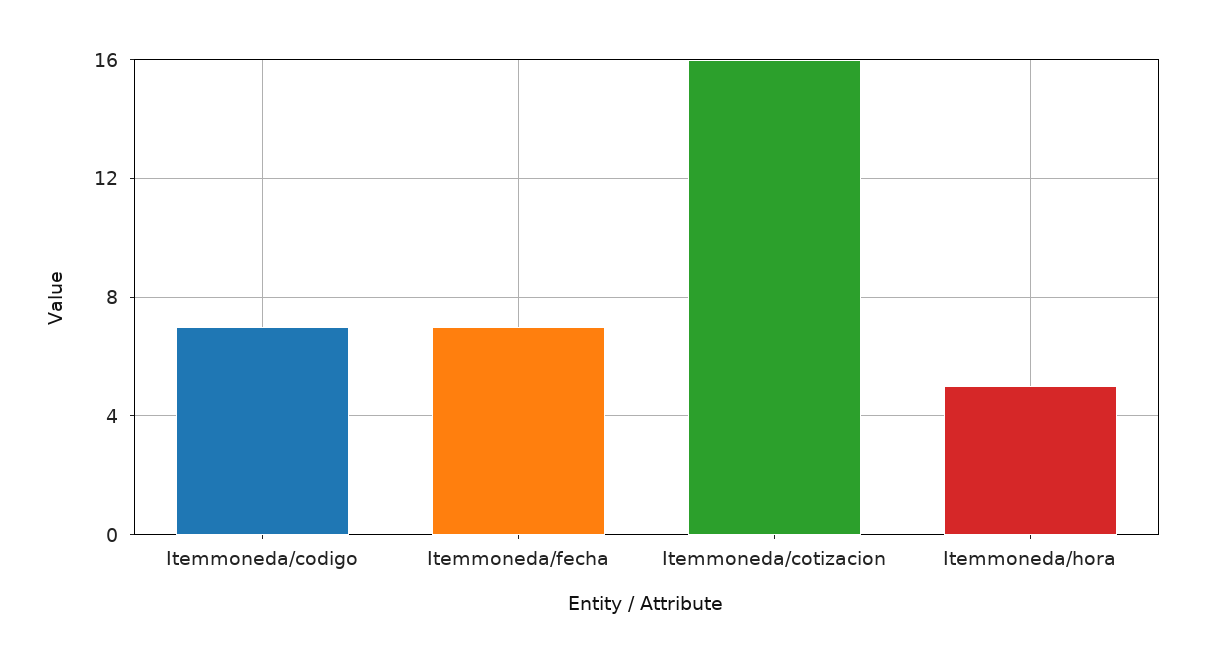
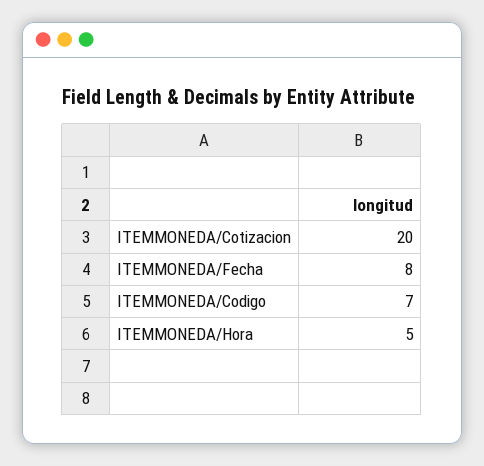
  {
    "Itemmoneda/codigo": 7,
-   "Itemmoneda/fecha": 7,
+   "Itemmoneda/fecha": 8,
-   "Itemmoneda/cotizacion": 16,
+   "Itemmoneda/cotizacion": 20,
    "Itemmoneda/hora": 5
  }

